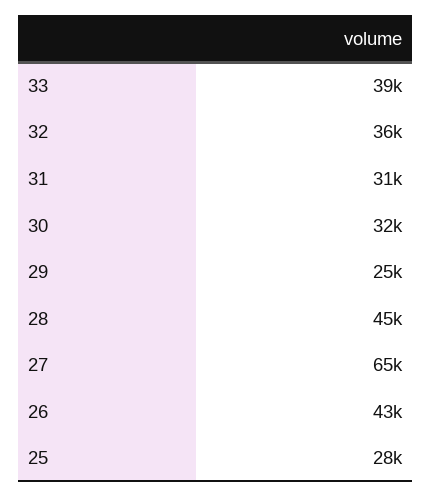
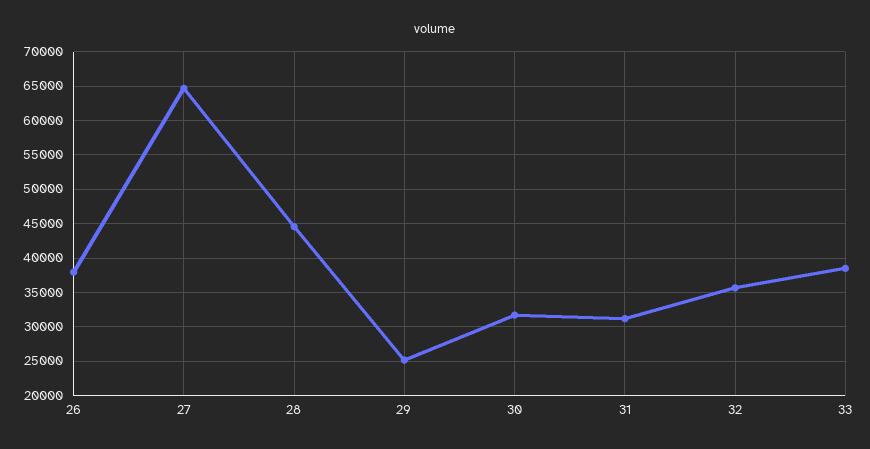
  {
    "33": 39000,
    "32": 36000,
    "31": 31000,
    "30": 32000,
    "29": 25000,
    "28": 45000,
    "27": 65000,
-   "26": 43000,
+   "26": 38000
-   "25": 28000
  }

